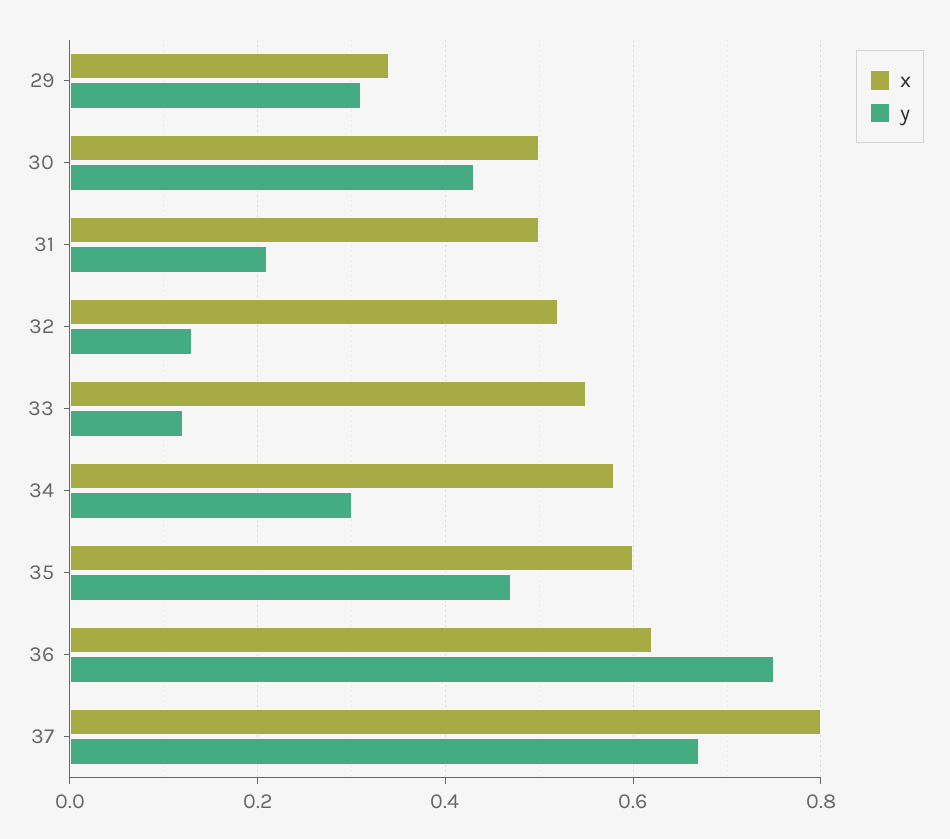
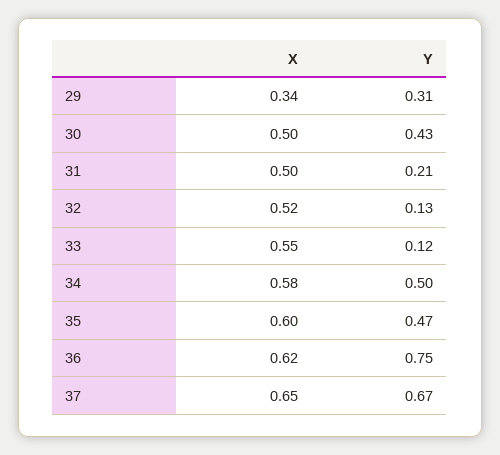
  {
    "x": {
      "29": 0.34,
      "30": 0.5,
      "31": 0.5,
      "32": 0.52,
      "33": 0.55,
      "34": 0.58,
      "35": 0.6,
      "36": 0.62,
-     "37": 0.8
+     "37": 0.65
    },
    "y": {
      "29": 0.31,
      "30": 0.43,
      "31": 0.21,
      "32": 0.13,
      "33": 0.12,
-     "34": 0.3,
+     "34": 0.5,
      "35": 0.47,
      "36": 0.75,
      "37": 0.67
    }
  }

